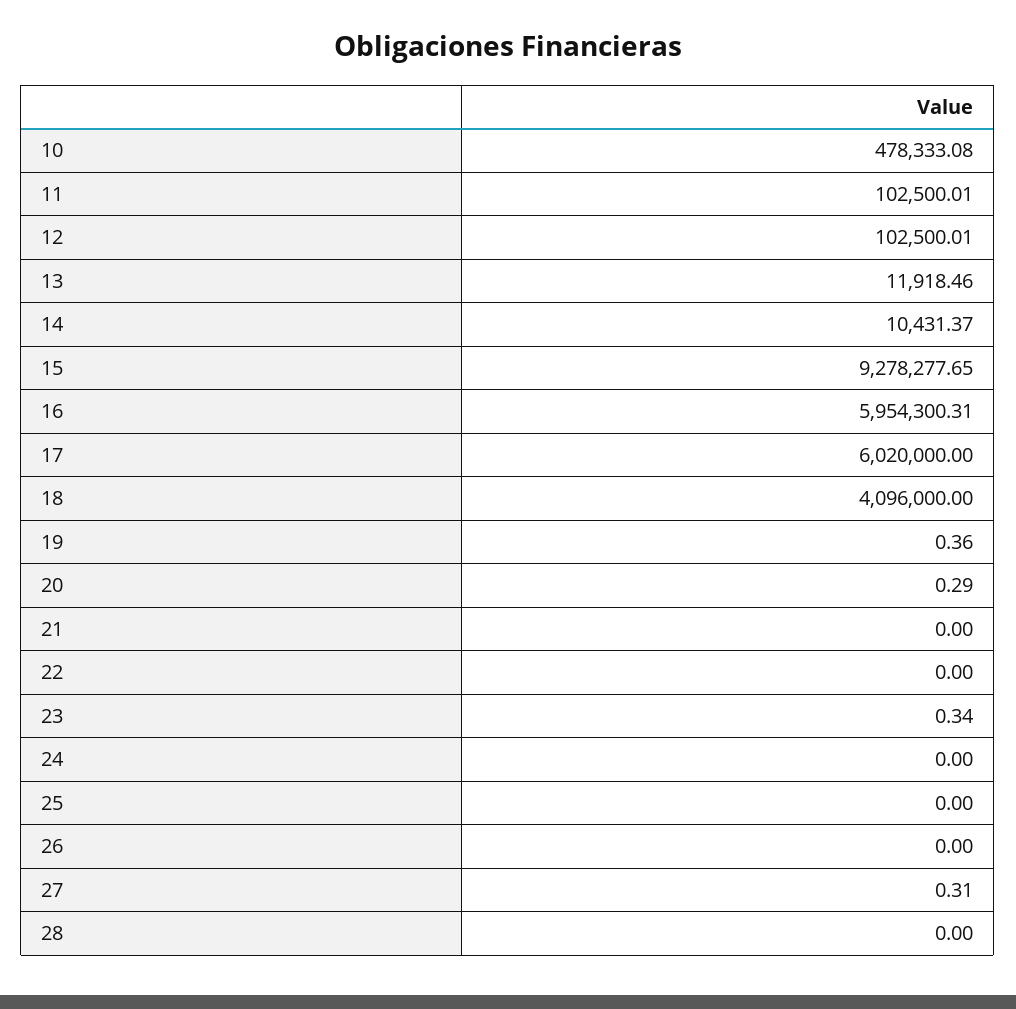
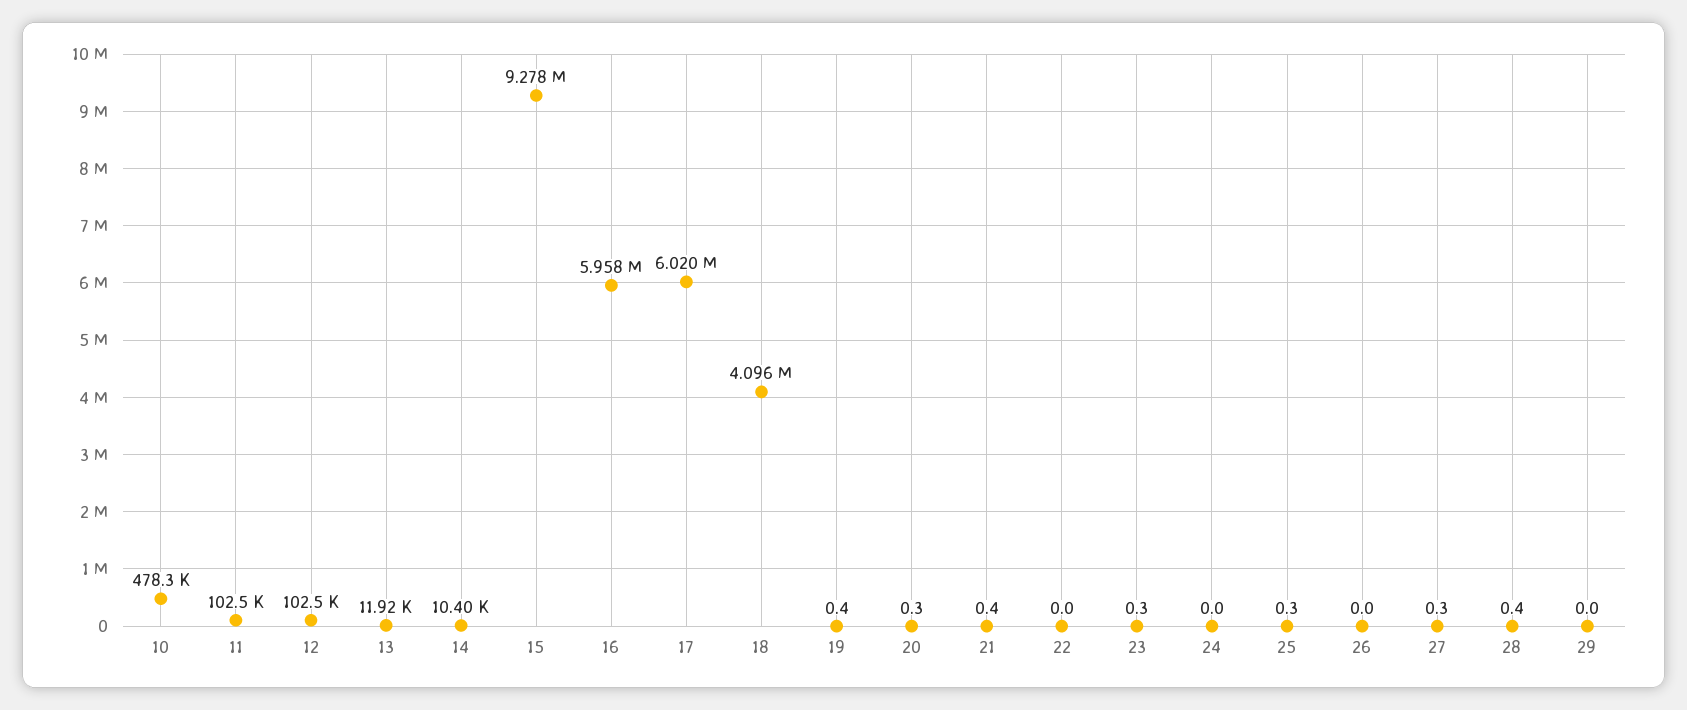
  {
    "10": 478333.08,
    "11": 102500.01,
    "12": 102500.01,
    "13": 11918.46,
-   "14": 10431.37,
+   "14": 10400,
    "15": 9278277.65,
-   "16": 5954300.31,
+   "16": 5958000,
    "17": 6020000,
    "18": 4096000,
    "19": 0.36,
    "20": 0.29,
-   "21": 0,
+   "21": 0.4,
    "22": 0,
    "23": 0.34,
    "24": 0,
-   "25": 0,
+   "25": 0.3,
    "26": 0,
    "27": 0.31,
-   "28": 0
+   "28": 0.4,
+   "29": 0
  }

